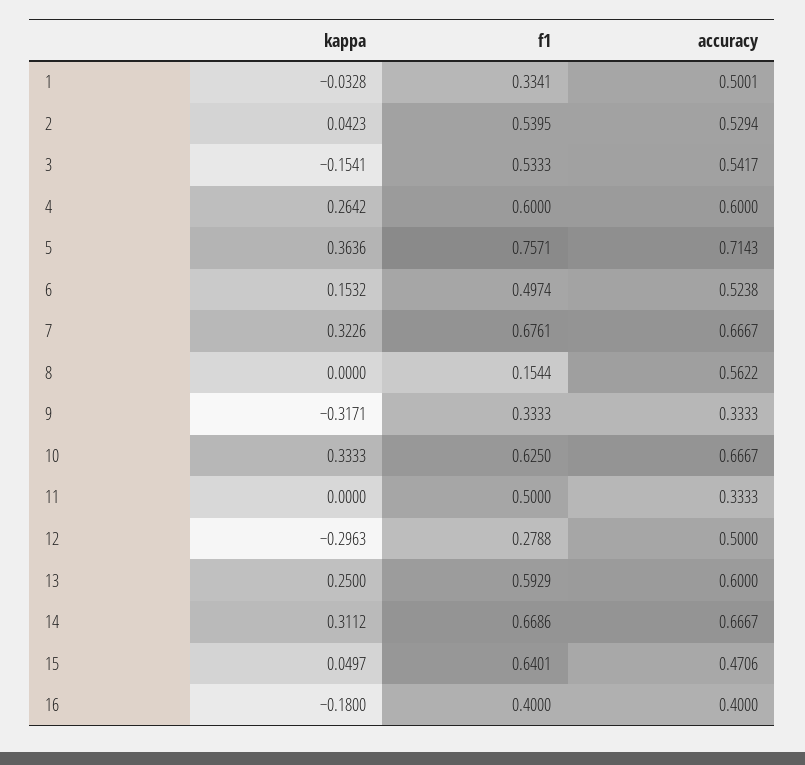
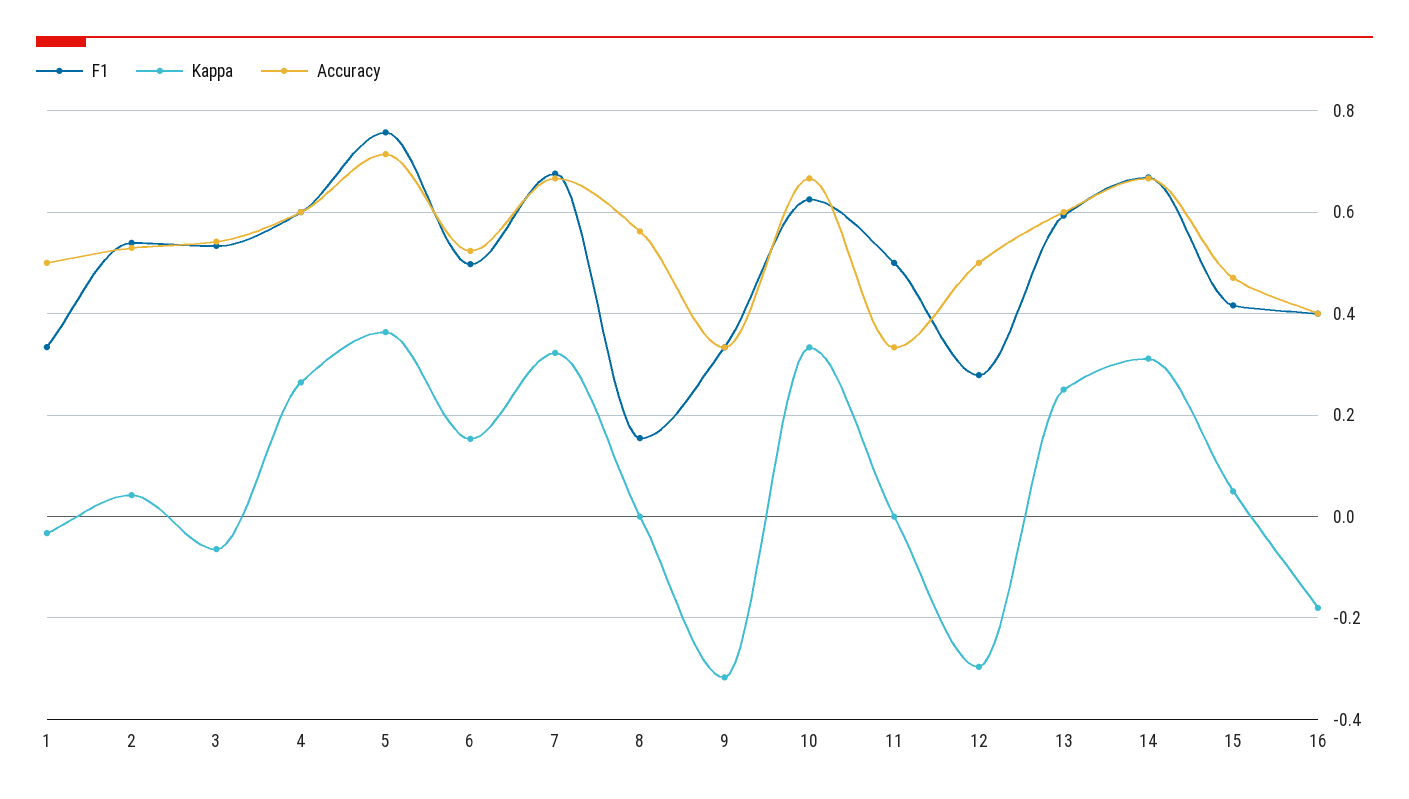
  {
    "kappa": {
      "1": -0.0328,
      "2": 0.0423,
-     "3": -0.1541,
+     "3": -0.06,
      "4": 0.2642,
      "5": 0.3636,
      "6": 0.1532,
      "7": 0.3226,
      "8": 0,
      "9": -0.3171,
      "10": 0.3333,
      "11": 0,
      "12": -0.2963,
      "13": 0.25,
      "14": 0.3112,
      "15": 0.0497,
      "16": -0.18
    },
    "f1": {
      "1": 0.3341,
      "2": 0.5395,
      "3": 0.5333,
      "4": 0.6,
      "5": 0.7571,
      "6": 0.4974,
      "7": 0.6761,
      "8": 0.1544,
      "9": 0.3333,
      "10": 0.625,
      "11": 0.5,
      "12": 0.2788,
      "13": 0.5929,
      "14": 0.6686,
-     "15": 0.6401,
+     "15": 0.42,
      "16": 0.4
    },
    "accuracy": {
      "1": 0.5001,
      "2": 0.5294,
      "3": 0.5417,
      "4": 0.6,
      "5": 0.7143,
      "6": 0.5238,
      "7": 0.6667,
      "8": 0.5622,
      "9": 0.3333,
      "10": 0.6667,
      "11": 0.3333,
      "12": 0.5,
      "13": 0.6,
      "14": 0.6667,
      "15": 0.4706,
      "16": 0.4
    }
  }

